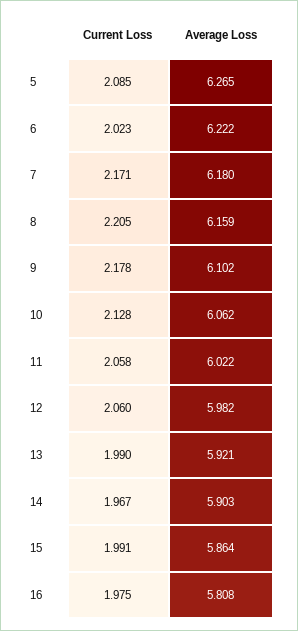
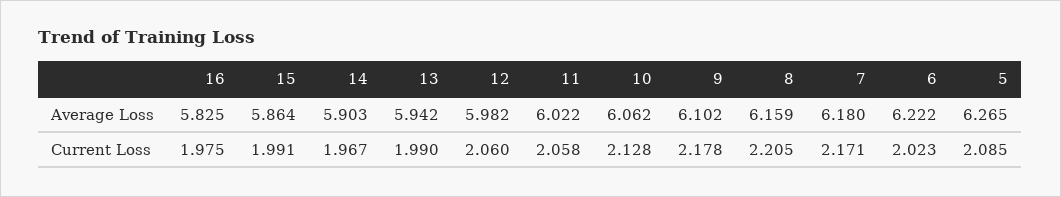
  {
    "Current Loss": {
      "5": 2.085,
      "6": 2.023,
      "7": 2.171,
      "8": 2.205,
      "9": 2.178,
      "10": 2.128,
      "11": 2.058,
      "12": 2.06,
      "13": 1.99,
      "14": 1.967,
      "15": 1.991,
      "16": 1.975
    },
    "Average Loss": {
      "5": 6.265,
      "6": 6.222,
      "7": 6.18,
      "8": 6.159,
      "9": 6.102,
      "10": 6.062,
      "11": 6.022,
      "12": 5.982,
-     "13": 5.921,
+     "13": 5.942,
      "14": 5.903,
      "15": 5.864,
-     "16": 5.808
+     "16": 5.825
    }
  }

